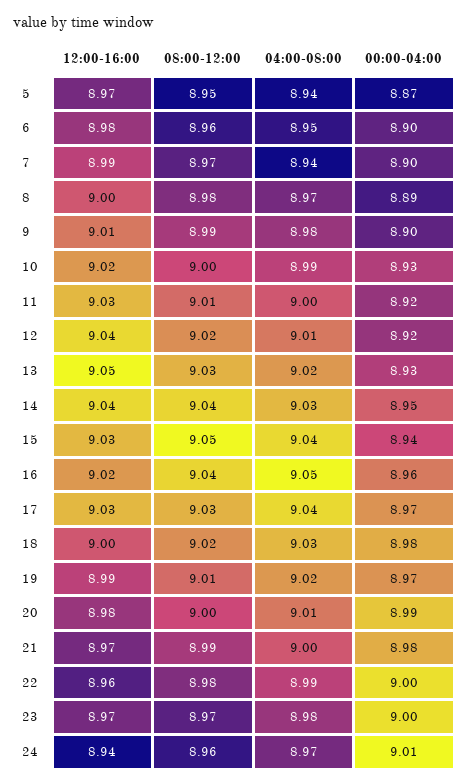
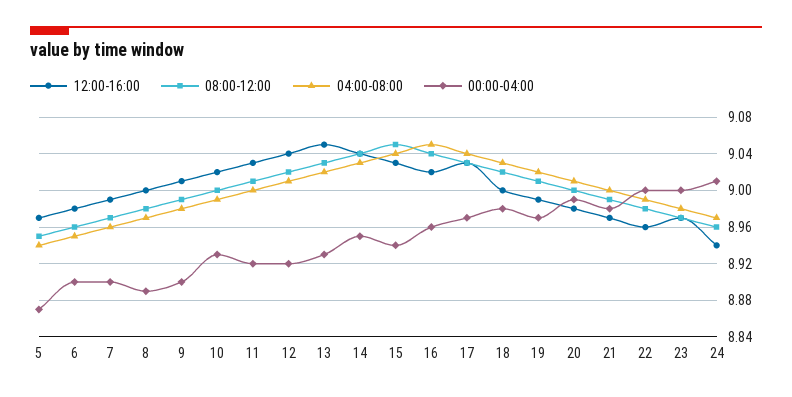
  {
    "12:00-16:00": {
      "5": 8.97,
      "6": 8.98,
      "7": 8.99,
      "8": 9,
      "9": 9.01,
      "10": 9.02,
      "11": 9.03,
      "12": 9.04,
      "13": 9.05,
      "14": 9.04,
      "15": 9.03,
      "16": 9.02,
      "17": 9.03,
      "18": 9,
      "19": 8.99,
      "20": 8.98,
      "21": 8.97,
      "22": 8.96,
      "23": 8.97,
      "24": 8.94
    },
    "08:00-12:00": {
      "5": 8.95,
      "6": 8.96,
      "7": 8.97,
      "8": 8.98,
      "9": 8.99,
      "10": 9,
      "11": 9.01,
      "12": 9.02,
      "13": 9.03,
      "14": 9.04,
      "15": 9.05,
      "16": 9.04,
      "17": 9.03,
      "18": 9.02,
      "19": 9.01,
      "20": 9,
      "21": 8.99,
      "22": 8.98,
      "23": 8.97,
      "24": 8.96
    },
    "04:00-08:00": {
      "5": 8.94,
      "6": 8.95,
-     "7": 8.94,
+     "7": 8.96,
      "8": 8.97,
      "9": 8.98,
      "10": 8.99,
      "11": 9,
      "12": 9.01,
      "13": 9.02,
      "14": 9.03,
      "15": 9.04,
      "16": 9.05,
      "17": 9.04,
      "18": 9.03,
      "19": 9.02,
      "20": 9.01,
      "21": 9,
      "22": 8.99,
      "23": 8.98,
      "24": 8.97
    },
    "00:00-04:00": {
      "5": 8.87,
      "6": 8.9,
      "7": 8.9,
      "8": 8.89,
      "9": 8.9,
      "10": 8.93,
      "11": 8.92,
      "12": 8.92,
      "13": 8.93,
      "14": 8.95,
      "15": 8.94,
      "16": 8.96,
      "17": 8.97,
      "18": 8.98,
      "19": 8.97,
      "20": 8.99,
      "21": 8.98,
      "22": 9,
      "23": 9,
      "24": 9.01
    }
  }

